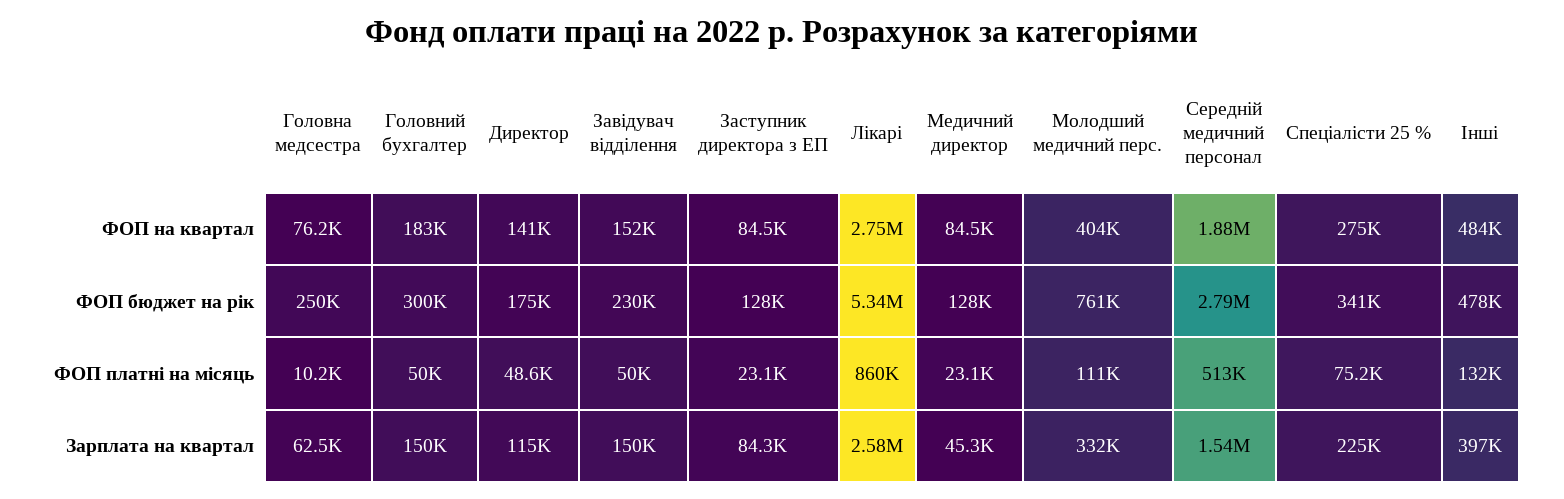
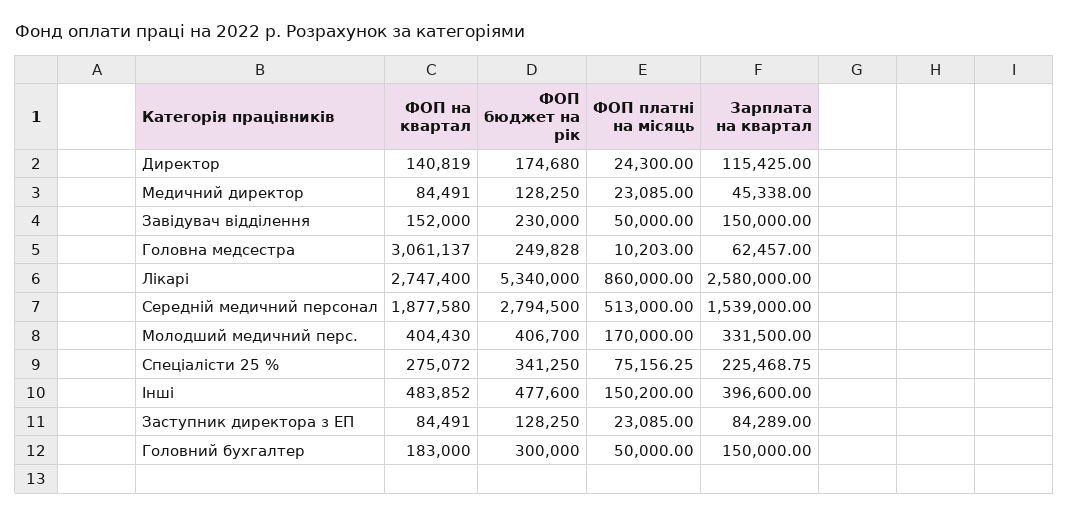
  {
    "Головна медсестра": {
-     "ФОП на квартал": 76200,
+     "ФОП на квартал": 3061137,
      "ФОП бюджет на рік": 249828,
      "ФОП платні на місяць": 10203,
      "Зарплата на квартал": 62457
    },
    "Головний бухгалтер": {
      "ФОП на квартал": 183000,
      "ФОП бюджет на рік": 300000,
      "ФОП платні на місяць": 50000,
      "Зарплата на квартал": 150000
    },
    "Директор": {
      "ФОП на квартал": 140819,
      "ФОП бюджет на рік": 174680,
-     "ФОП платні на місяць": 48600,
+     "ФОП платні на місяць": 24300,
      "Зарплата на квартал": 115425
    },
    "Завідувач відділення": {
      "ФОП на квартал": 152000,
      "ФОП бюджет на рік": 230000,
      "ФОП платні на місяць": 50000,
      "Зарплата на квартал": 150000
    },
    "Заступник директора з ЕП": {
      "ФОП на квартал": 84491,
      "ФОП бюджет на рік": 128250,
      "ФОП платні на місяць": 23085,
      "Зарплата на квартал": 84289
    },
    "Лікарі": {
      "ФОП на квартал": 2747400,
      "ФОП бюджет на рік": 5340000,
      "ФОП платні на місяць": 860000,
      "Зарплата на квартал": 2580000
    },
    "Медичний директор": {
      "ФОП на квартал": 84491,
      "ФОП бюджет на рік": 128250,
      "ФОП платні на місяць": 23085,
      "Зарплата на квартал": 45338
    },
    "Молодший медичний перс.": {
      "ФОП на квартал": 404430,
-     "ФОП бюджет на рік": 761000,
+     "ФОП бюджет на рік": 406700,
-     "ФОП платні на місяць": 111000,
+     "ФОП платні на місяць": 170000,
      "Зарплата на квартал": 331500
    },
    "Середній медичний персонал": {
      "ФОП на квартал": 1877580,
      "ФОП бюджет на рік": 2794500,
      "ФОП платні на місяць": 513000,
      "Зарплата на квартал": 1539000
    },
    "Спеціалісти 25 %": {
      "ФОП на квартал": 275072,
      "ФОП бюджет на рік": 341250,
      "ФОП платні на місяць": 75156.25,
      "Зарплата на квартал": 225468.75
    },
    "Інші": {
      "ФОП на квартал": 483852,
      "ФОП бюджет на рік": 477600,
-     "ФОП платні на місяць": 132000,
+     "ФОП платні на місяць": 150200,
      "Зарплата на квартал": 396600
    }
  }

